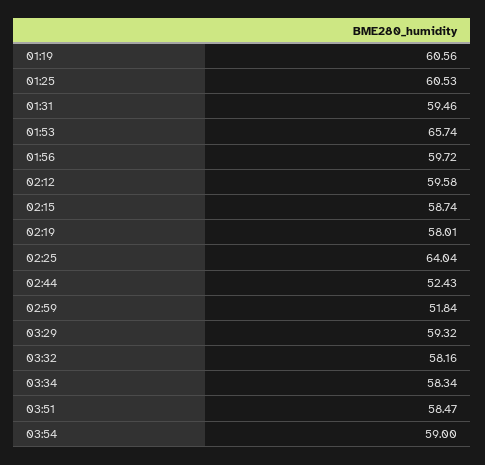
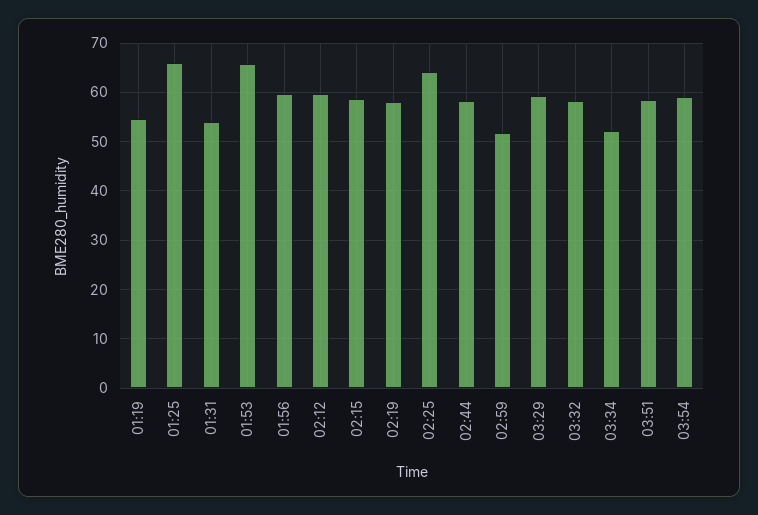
  {
-   "01:19": 60.56,
+   "01:19": 54,
-   "01:25": 60.53,
+   "01:25": 66,
-   "01:31": 59.46,
+   "01:31": 54,
    "01:53": 65.74,
    "01:56": 59.72,
    "02:12": 59.58,
    "02:15": 58.74,
    "02:19": 58.01,
    "02:25": 64.04,
-   "02:44": 52.43,
+   "02:44": 58,
    "02:59": 51.84,
    "03:29": 59.32,
    "03:32": 58.16,
-   "03:34": 58.34,
+   "03:34": 52,
    "03:51": 58.47,
    "03:54": 59
  }

